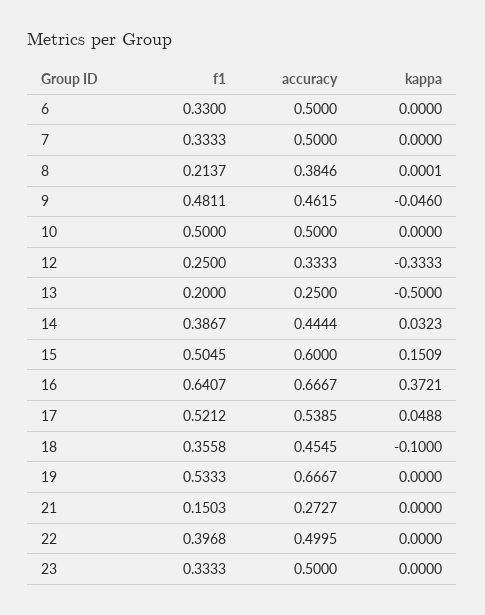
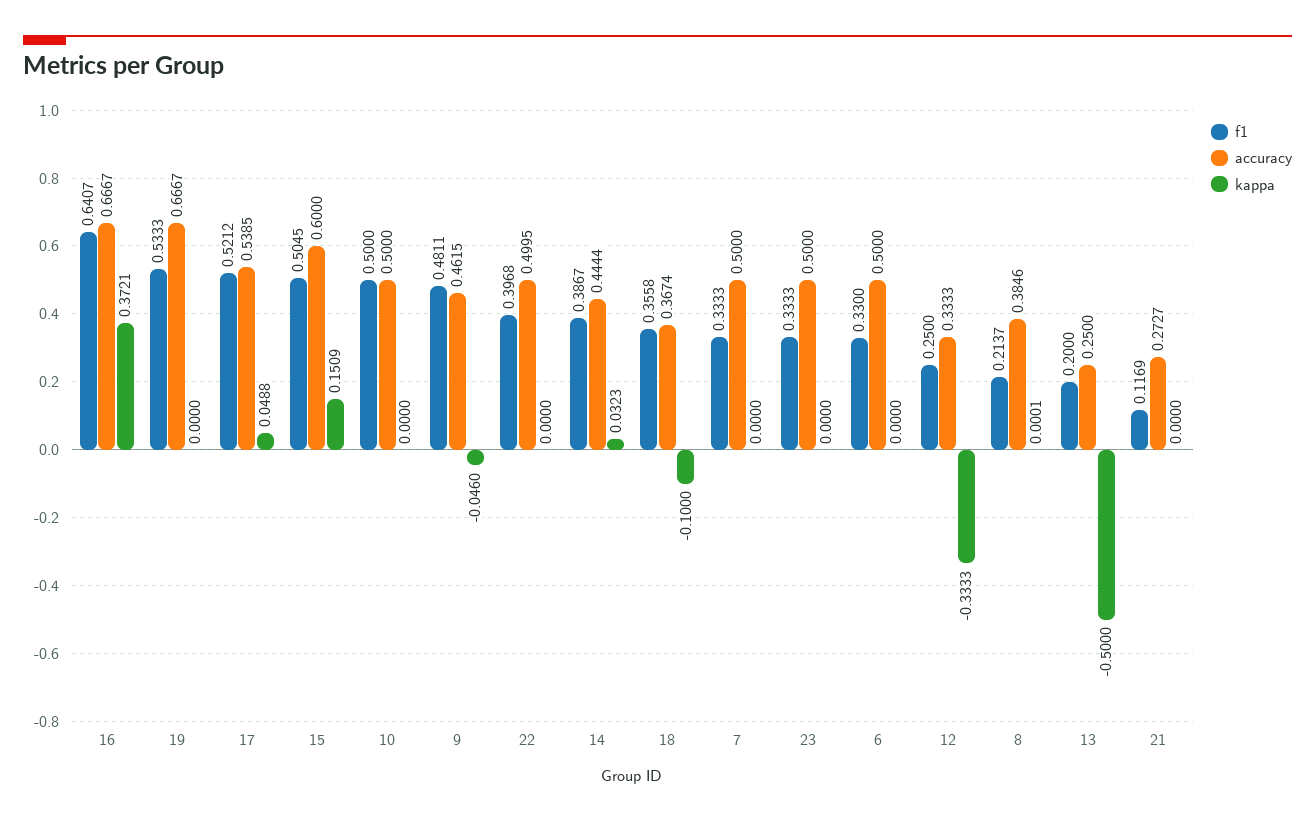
  {
    "f1": {
      "6": 0.33,
      "7": 0.3333,
      "8": 0.2137,
      "9": 0.4811,
      "10": 0.5,
      "12": 0.25,
      "13": 0.2,
      "14": 0.3867,
      "15": 0.5045,
      "16": 0.6407,
      "17": 0.5212,
      "18": 0.3558,
      "19": 0.5333,
-     "21": 0.1503,
+     "21": 0.1169,
      "22": 0.3968,
      "23": 0.3333
    },
    "accuracy": {
      "6": 0.5,
      "7": 0.5,
      "8": 0.3846,
      "9": 0.4615,
      "10": 0.5,
      "12": 0.3333,
      "13": 0.25,
      "14": 0.4444,
      "15": 0.6,
      "16": 0.6667,
      "17": 0.5385,
-     "18": 0.4545,
+     "18": 0.3674,
      "19": 0.6667,
      "21": 0.2727,
      "22": 0.4995,
      "23": 0.5
    },
    "kappa": {
      "6": 0,
      "7": 0,
      "8": 0.0001,
      "9": -0.046,
      "10": 0,
      "12": -0.3333,
      "13": -0.5,
      "14": 0.0323,
      "15": 0.1509,
      "16": 0.3721,
      "17": 0.0488,
      "18": -0.1,
      "19": 0,
      "21": 0,
      "22": 0,
      "23": 0
    }
  }

